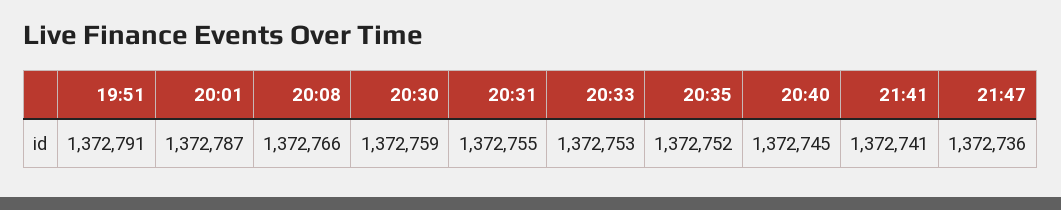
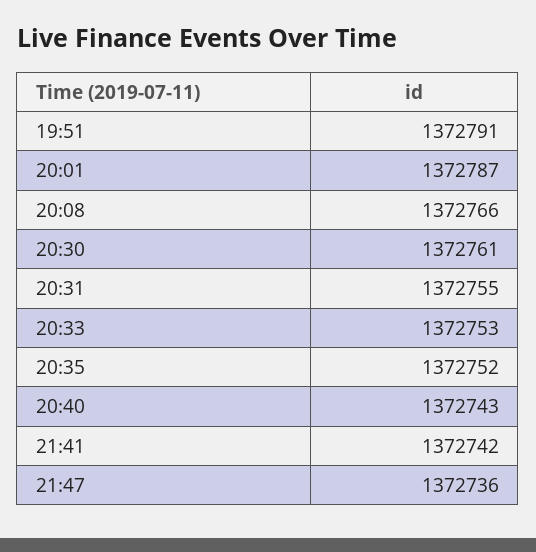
  {
    "19:51": 1372791,
    "20:01": 1372787,
    "20:08": 1372766,
-   "20:30": 1372759,
+   "20:30": 1372761,
    "20:31": 1372755,
    "20:33": 1372753,
    "20:35": 1372752,
-   "20:40": 1372745,
+   "20:40": 1372743,
-   "21:41": 1372741,
+   "21:41": 1372742,
    "21:47": 1372736
  }

